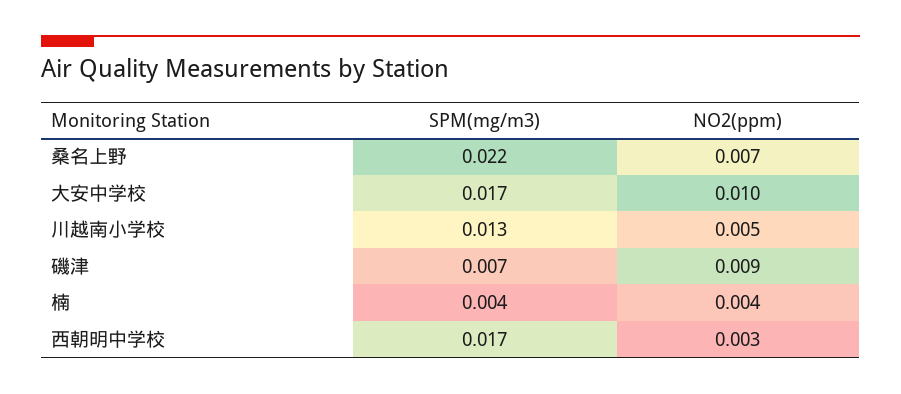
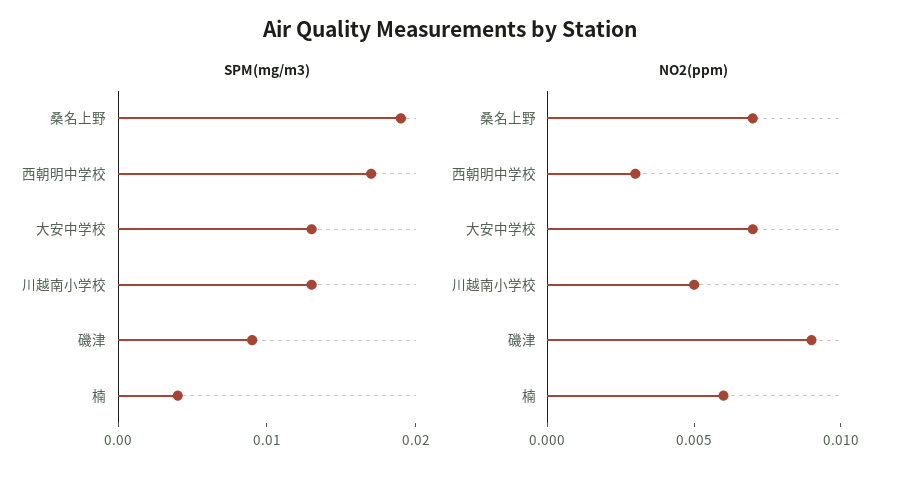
  {
    "SPM(mg/m3)": {
-     "桑名上野": 0.022,
+     "桑名上野": 0.019,
-     "大安中学校": 0.017,
+     "大安中学校": 0.013,
      "川越南小学校": 0.013,
-     "磯津": 0.007,
+     "磯津": 0.009,
      "楠": 0.004,
      "西朝明中学校": 0.017
    },
    "NO2(ppm)": {
      "桑名上野": 0.007,
-     "大安中学校": 0.01,
+     "大安中学校": 0.007,
      "川越南小学校": 0.005,
      "磯津": 0.009,
-     "楠": 0.004,
+     "楠": 0.006,
      "西朝明中学校": 0.003
    }
  }

